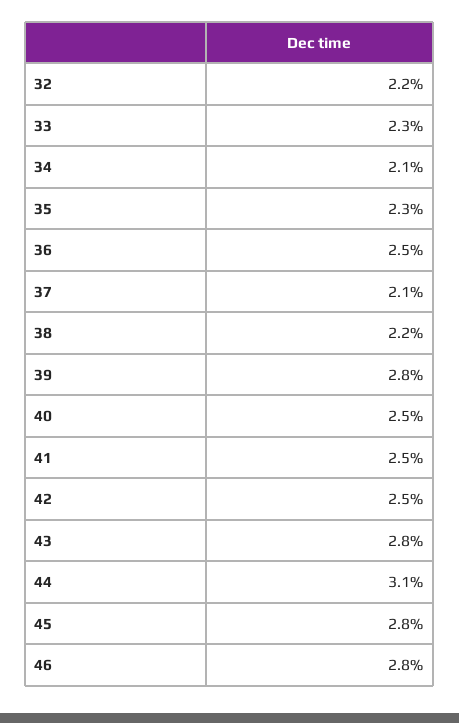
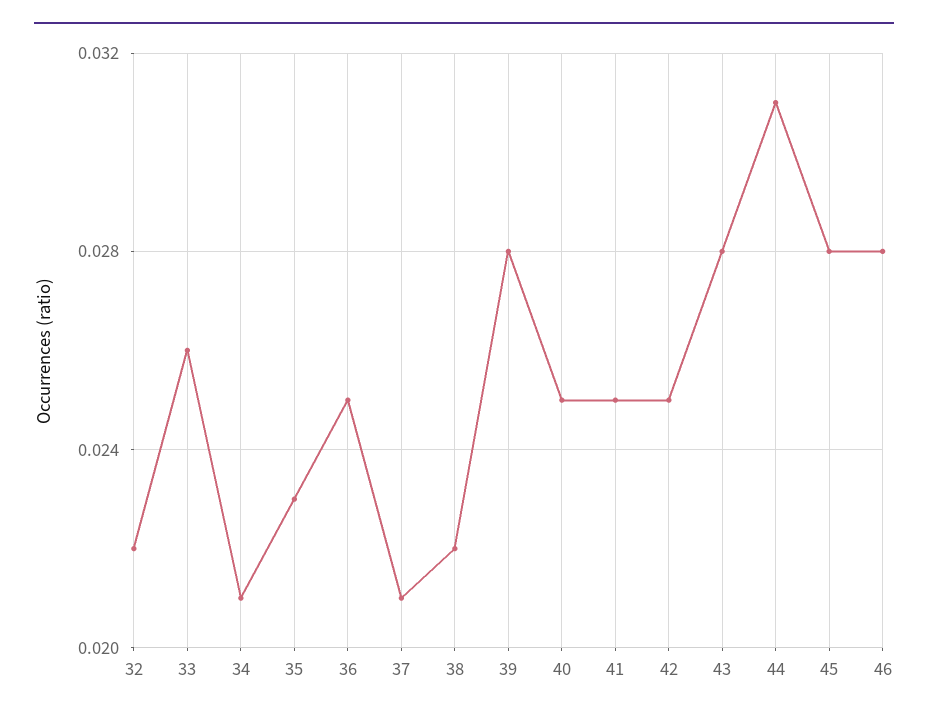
  {
    "32": 0.022,
-   "33": 0.023,
+   "33": 0.026,
    "34": 0.021,
    "35": 0.023,
    "36": 0.025,
    "37": 0.021,
    "38": 0.022,
    "39": 0.028,
    "40": 0.025,
    "41": 0.025,
    "42": 0.025,
    "43": 0.028,
    "44": 0.031,
    "45": 0.028,
    "46": 0.028
  }

